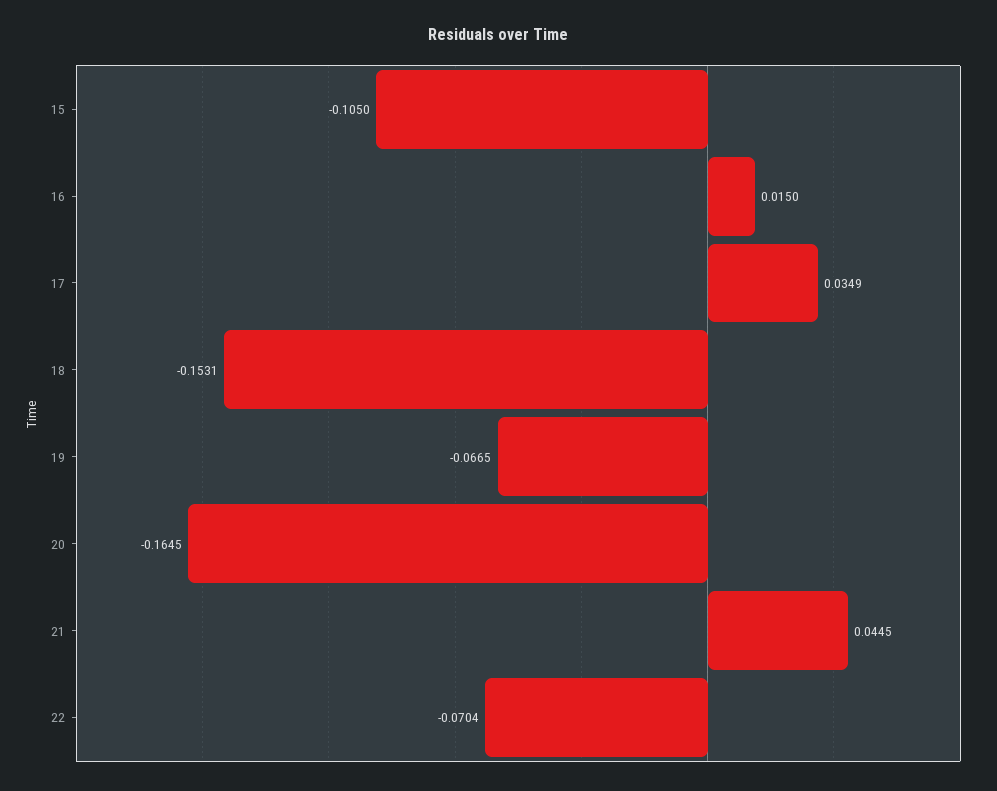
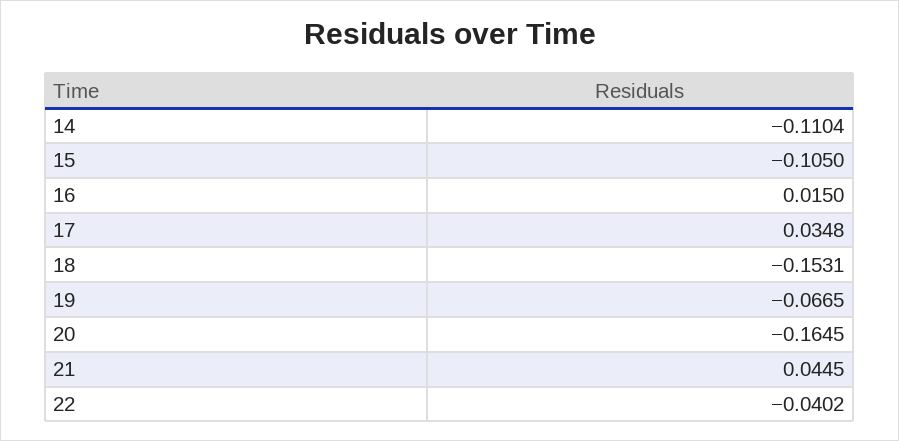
  {
    "15": -0.105,
    "16": 0.015,
-   "17": 0.0349,
+   "17": 0.0348,
    "18": -0.1531,
    "19": -0.0665,
    "20": -0.1645,
    "21": 0.0445,
-   "22": -0.0704
+   "22": -0.0402,
+   "14": -0.1104
  }

